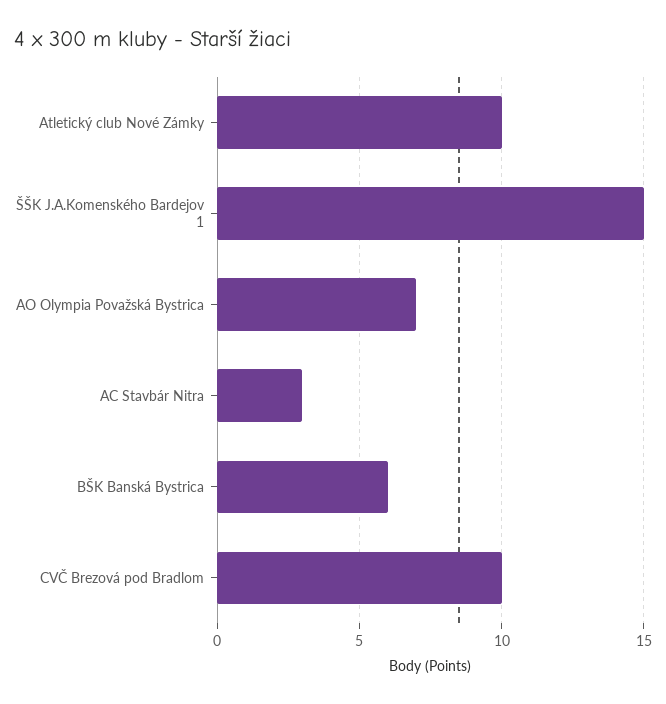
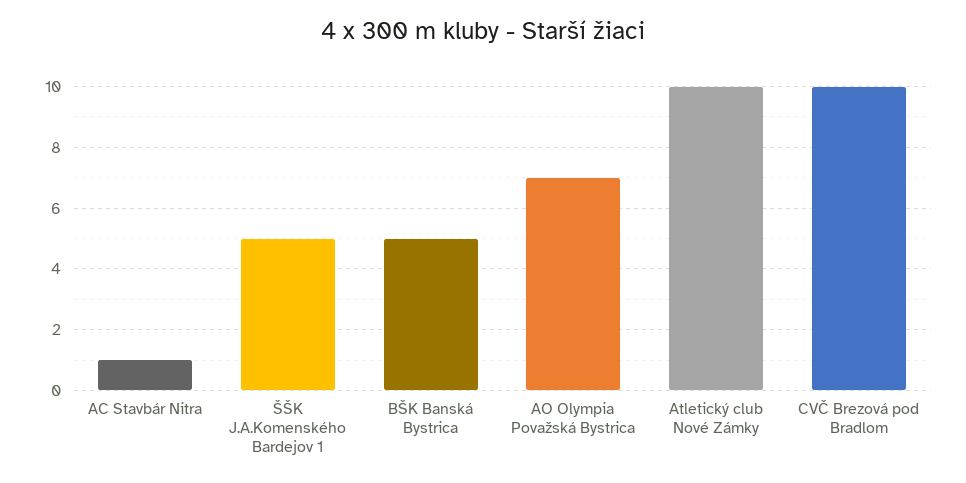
  {
    "Atletický club Nové Zámky": 10,
-   "ŠŠK J.A.Komenského Bardejov 1": 15,
+   "ŠŠK J.A.Komenského Bardejov 1": 5,
    "AO Olympia Považská Bystrica": 7,
-   "AC Stavbár Nitra": 3,
+   "AC Stavbár Nitra": 1,
-   "BŠK Banská Bystrica": 6,
+   "BŠK Banská Bystrica": 5,
    "CVČ Brezová pod Bradlom": 10
  }

